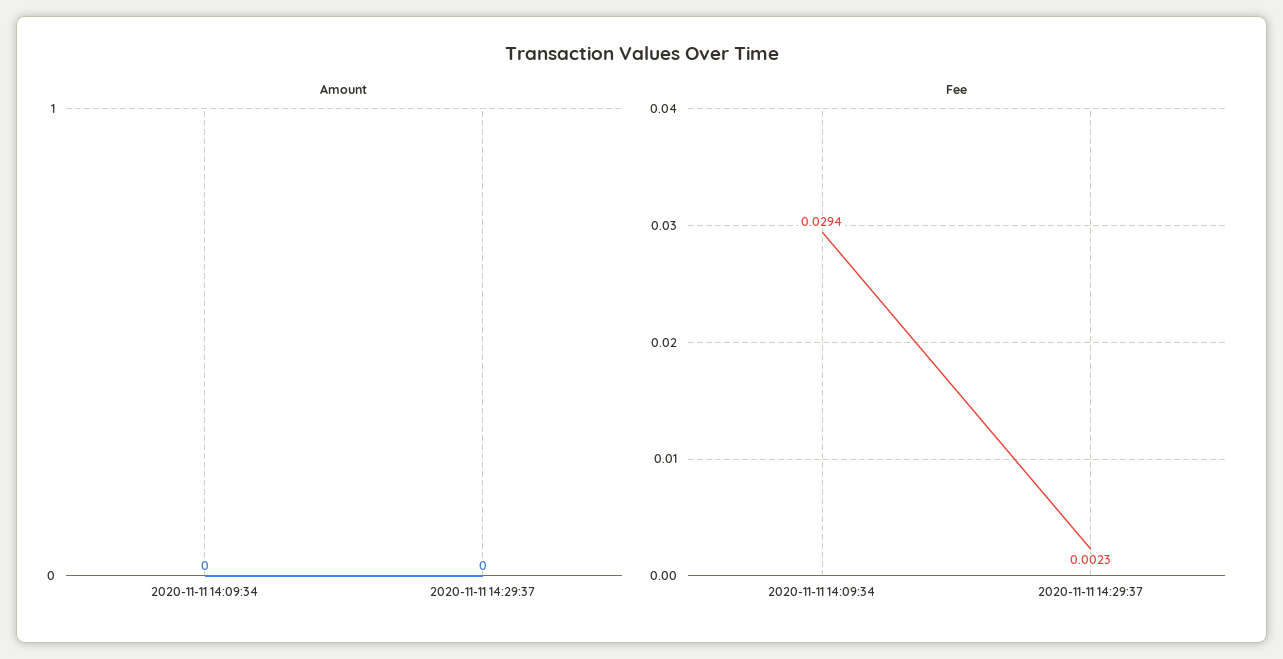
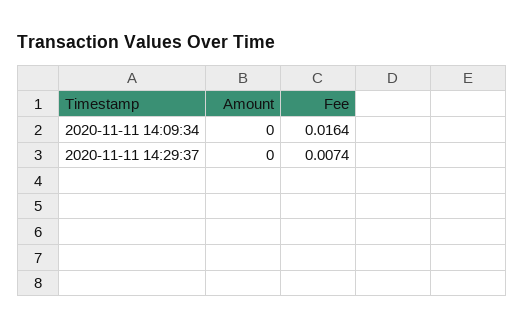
  {
    "Amount": {
      "2020-11-11 14:09:34": 0,
      "2020-11-11 14:29:37": 0
    },
    "Fee": {
-     "2020-11-11 14:09:34": 0.0294,
+     "2020-11-11 14:09:34": 0.0164,
-     "2020-11-11 14:29:37": 0.0023
+     "2020-11-11 14:29:37": 0.0074
    }
  }

